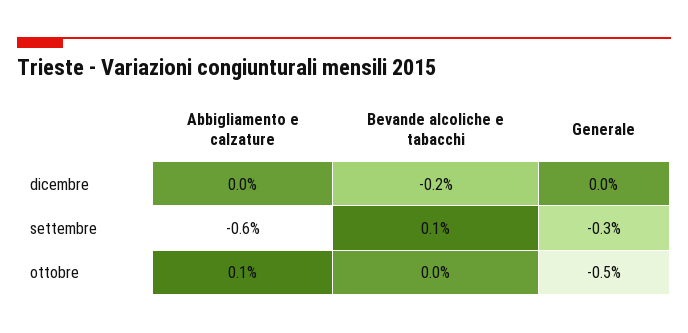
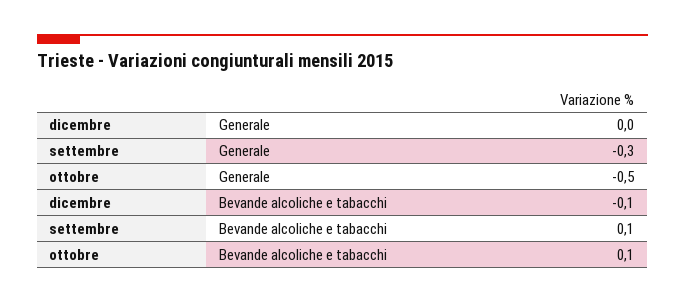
  {
-   "Abbigliamento e calzature": {
-     "dicembre": 0,
-     "settembre": -0.6,
-     "ottobre": 0.1
-   },
    "Bevande alcoliche e tabacchi": {
-     "dicembre": -0.2,
+     "dicembre": -0.1,
      "settembre": 0.1,
-     "ottobre": 0
+     "ottobre": 0.1
    },
    "Generale": {
      "dicembre": 0,
      "settembre": -0.3,
      "ottobre": -0.5
    }
  }

